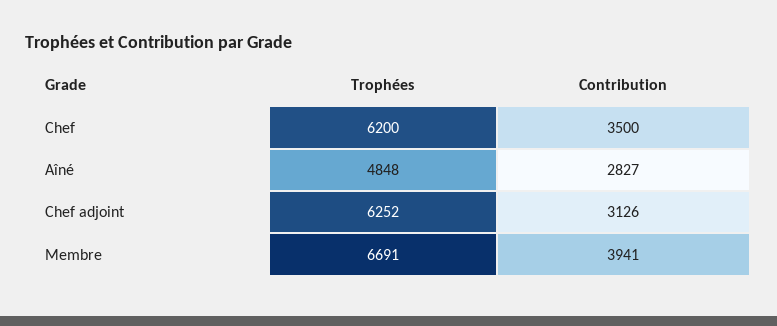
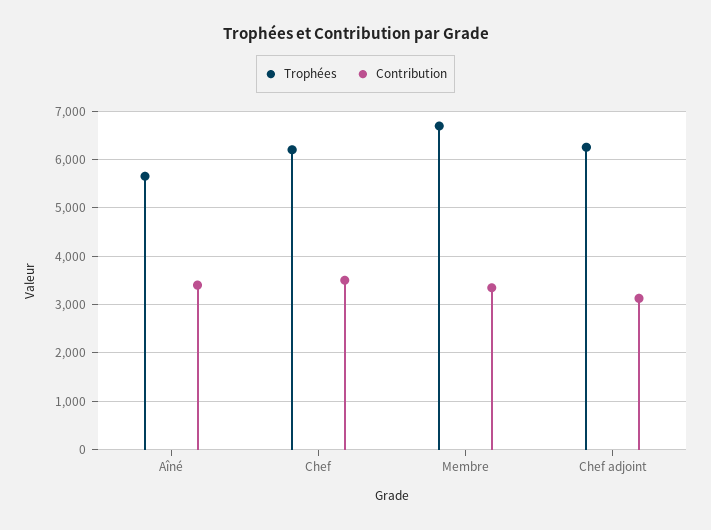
  {
    "Trophées": {
      "Chef": 6200,
-     "Aîné": 4848,
+     "Aîné": 5600,
      "Chef adjoint": 6252,
      "Membre": 6691
    },
    "Contribution": {
      "Chef": 3500,
-     "Aîné": 2827,
+     "Aîné": 3400,
      "Chef adjoint": 3126,
-     "Membre": 3941
+     "Membre": 3400
    }
  }

